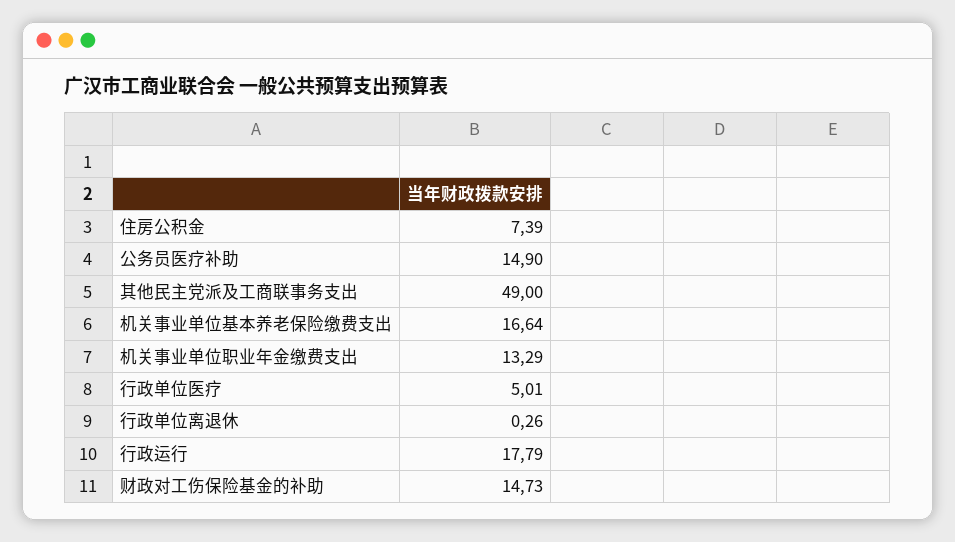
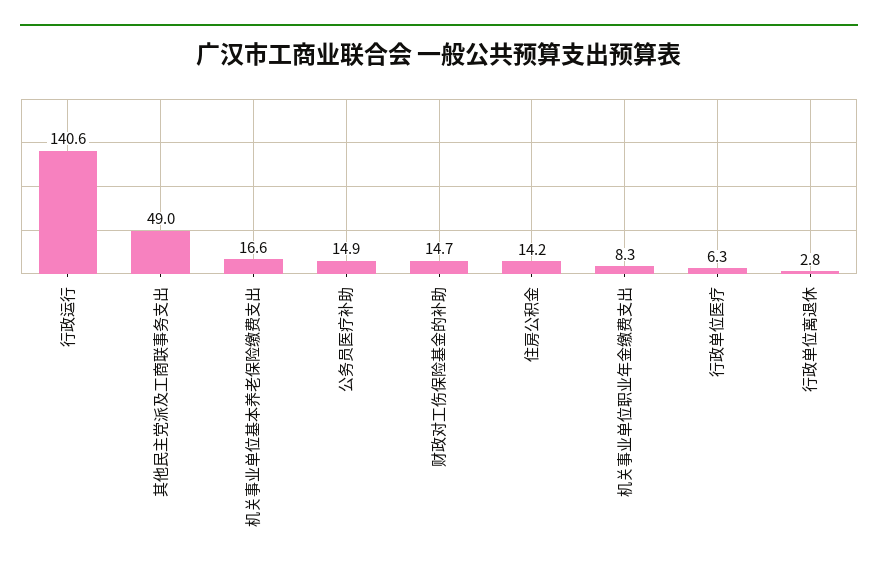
  {
-   "住房公积金": 7.39,
+   "住房公积金": 14.2,
    "公务员医疗补助": 14.9,
    "其他民主党派及工商联事务支出": 49,
    "机关事业单位基本养老保险缴费支出": 16.64,
-   "机关事业单位职业年金缴费支出": 13.29,
+   "机关事业单位职业年金缴费支出": 8.3,
-   "行政单位医疗": 5.01,
+   "行政单位医疗": 6.3,
-   "行政单位离退休": 0.26,
+   "行政单位离退休": 2.8,
-   "行政运行": 17.79,
+   "行政运行": 140.6,
    "财政对工伤保险基金的补助": 14.73
  }

